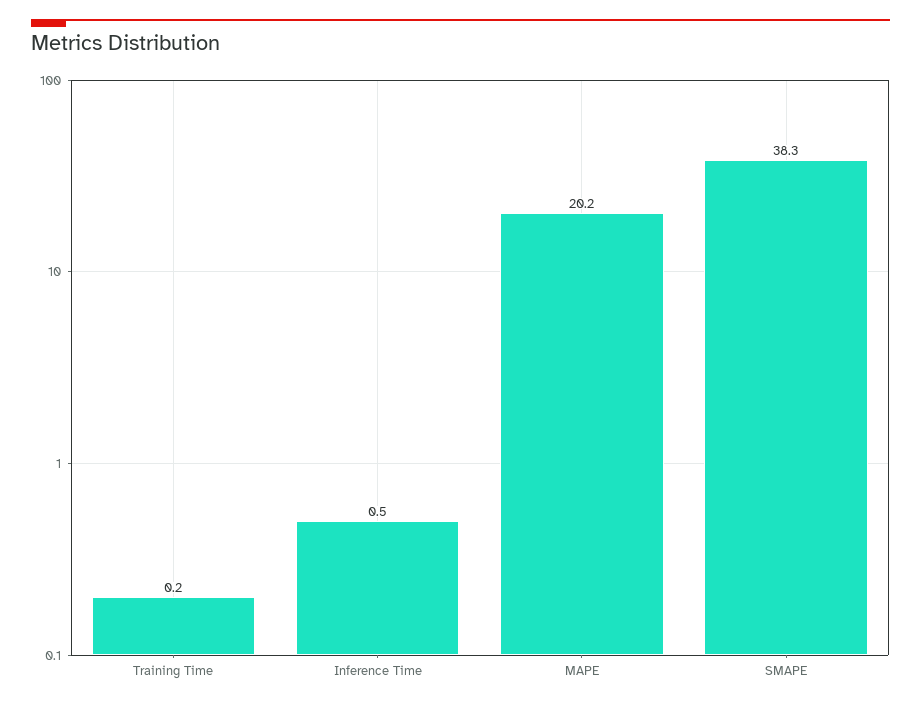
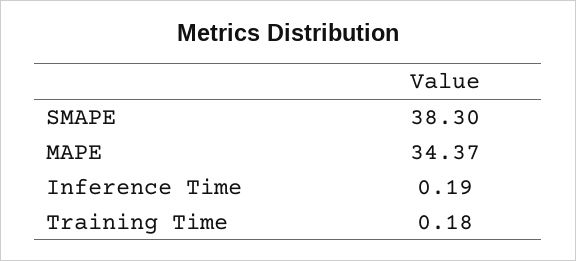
  {
    "Training Time": 0.18,
-   "Inference Time": 0.5,
+   "Inference Time": 0.19,
-   "MAPE": 20.2,
+   "MAPE": 34.37,
    "SMAPE": 38.3
  }

